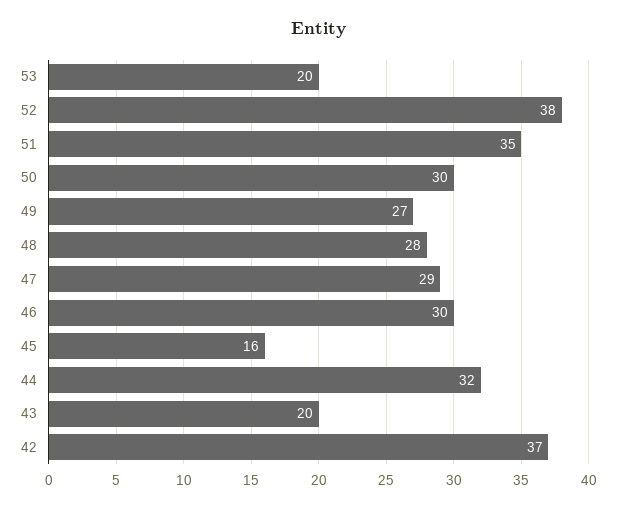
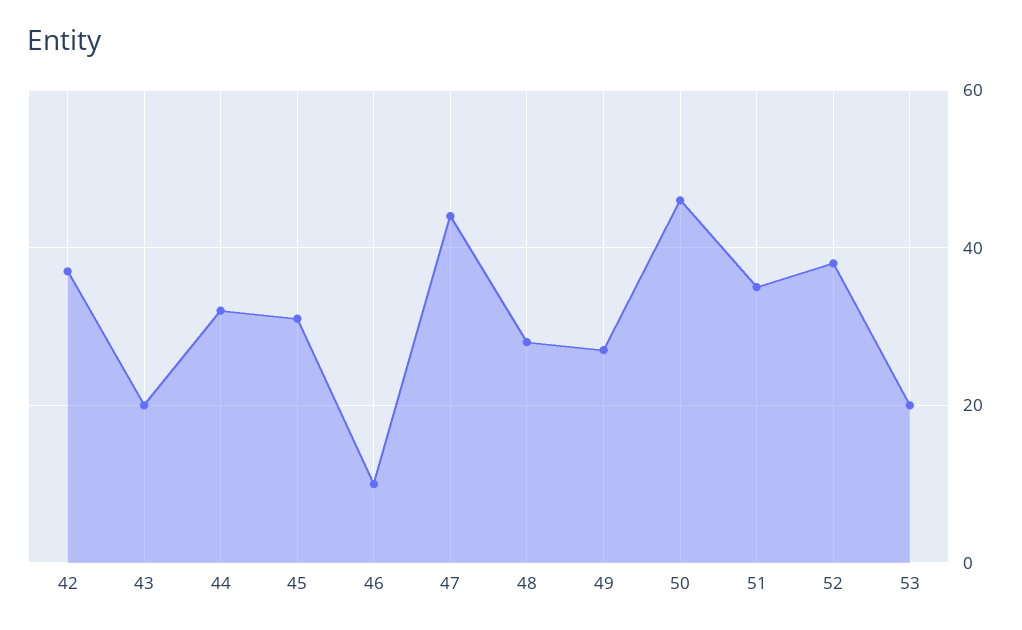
  {
    "53": 20,
    "52": 38,
    "51": 35,
-   "50": 30,
+   "50": 45,
    "49": 27,
    "48": 28,
-   "47": 29,
+   "47": 45,
-   "46": 30,
+   "46": 10,
-   "45": 16,
+   "45": 30,
    "44": 32,
    "43": 20,
    "42": 37
  }

